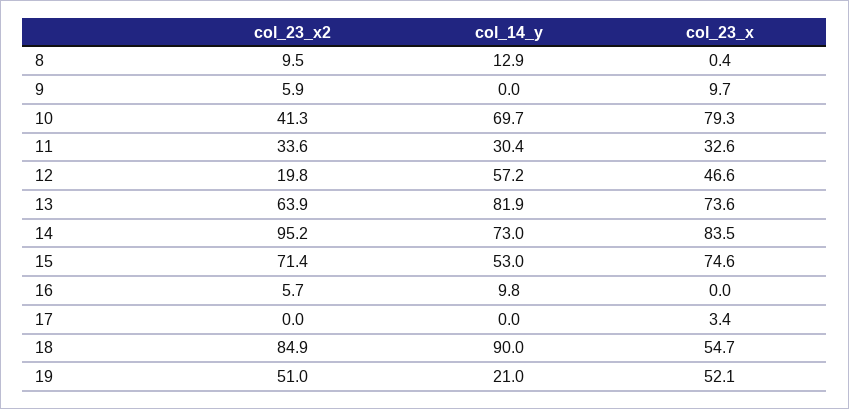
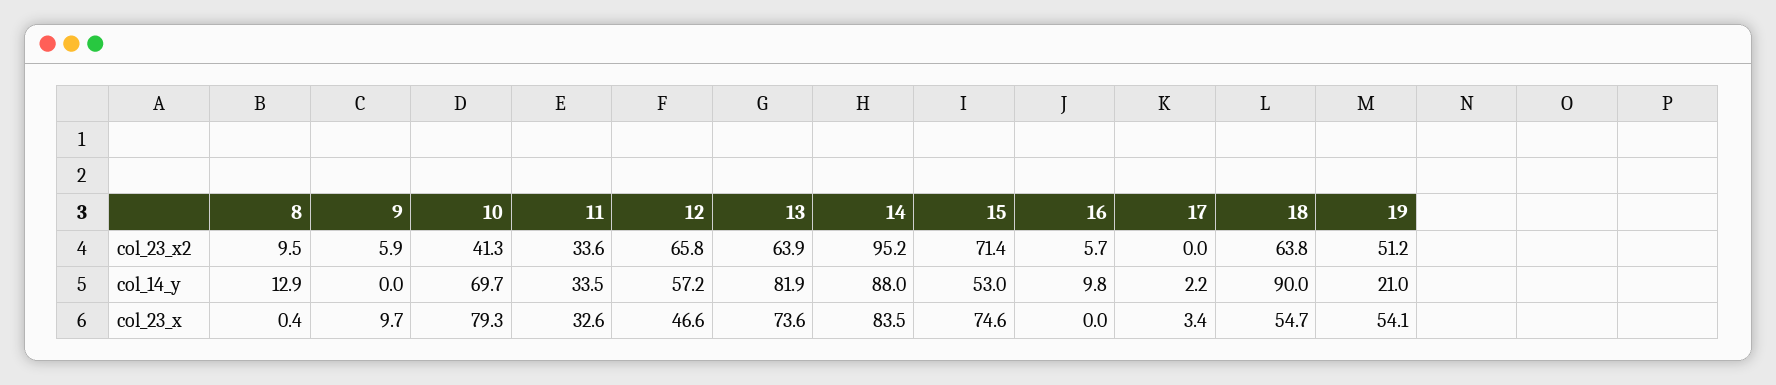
  {
    "col_23_x2": {
      "8": 9.5,
      "9": 5.9,
      "10": 41.3,
      "11": 33.6,
-     "12": 19.8,
+     "12": 65.8,
      "13": 63.9,
      "14": 95.2,
      "15": 71.4,
      "16": 5.7,
      "17": 0,
-     "18": 84.9,
+     "18": 63.8,
-     "19": 51
+     "19": 51.2
    },
    "col_14_y": {
      "8": 12.9,
      "9": 0,
      "10": 69.7,
-     "11": 30.4,
+     "11": 33.5,
      "12": 57.2,
      "13": 81.9,
-     "14": 73,
+     "14": 88,
      "15": 53,
      "16": 9.8,
-     "17": 0,
+     "17": 2.2,
      "18": 90,
      "19": 21
    },
    "col_23_x": {
      "8": 0.4,
      "9": 9.7,
      "10": 79.3,
      "11": 32.6,
      "12": 46.6,
      "13": 73.6,
      "14": 83.5,
      "15": 74.6,
      "16": 0,
      "17": 3.4,
      "18": 54.7,
-     "19": 52.1
+     "19": 54.1
    }
  }

